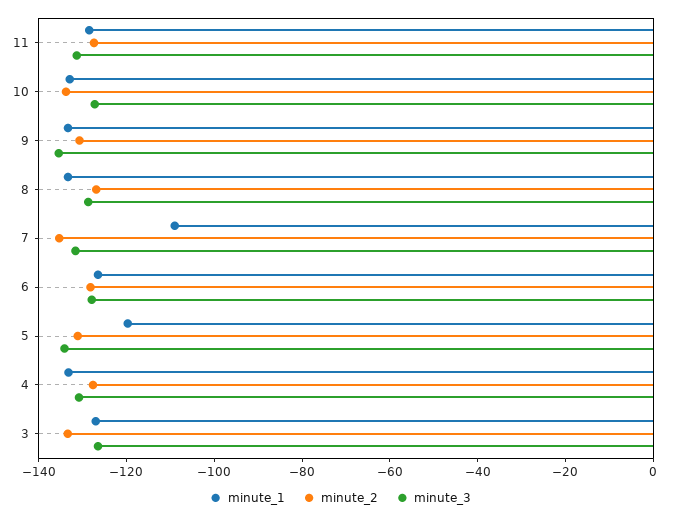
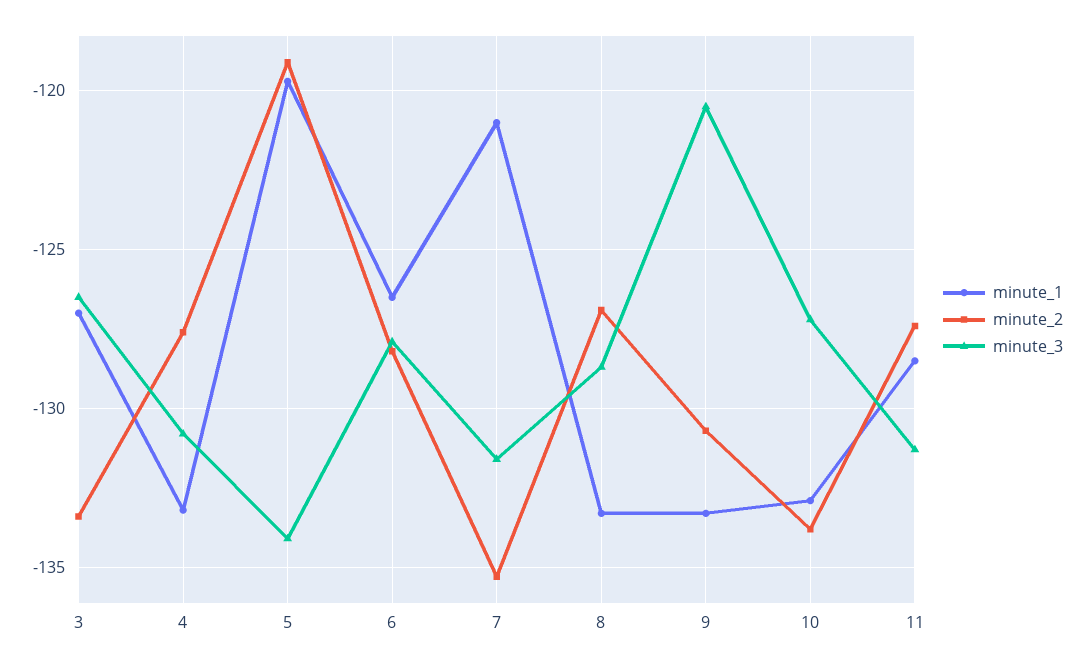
  {
    "minute_1": {
      "11": -128.5,
      "10": -133,
      "9": -133.5,
      "8": -133.5,
-     "7": -110,
+     "7": -121,
      "6": -126.5,
      "5": -119.5,
      "4": -133,
      "3": -127
    },
    "minute_2": {
      "11": -127.5,
      "10": -134,
      "9": -130.5,
      "8": -127,
      "7": -135.5,
      "6": -128,
-     "5": -130,
+     "5": -119,
      "4": -127.5,
      "3": -133.5
    },
    "minute_3": {
      "11": -131.5,
      "10": -127,
-     "9": -135,
+     "9": -120.5,
      "8": -128.5,
      "7": -131.5,
      "6": -128,
      "5": -134,
      "4": -131,
      "3": -126.5
    }
  }

